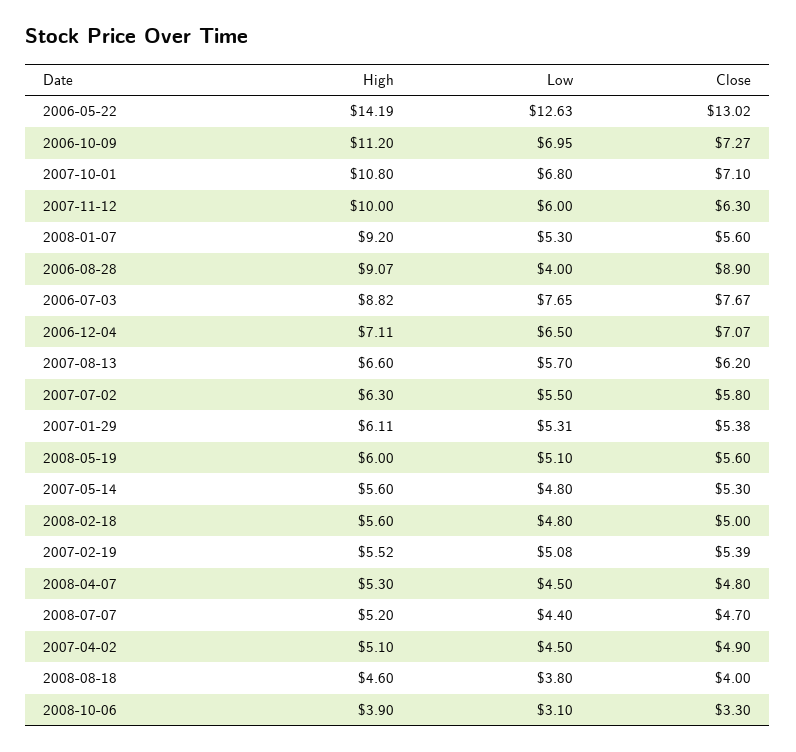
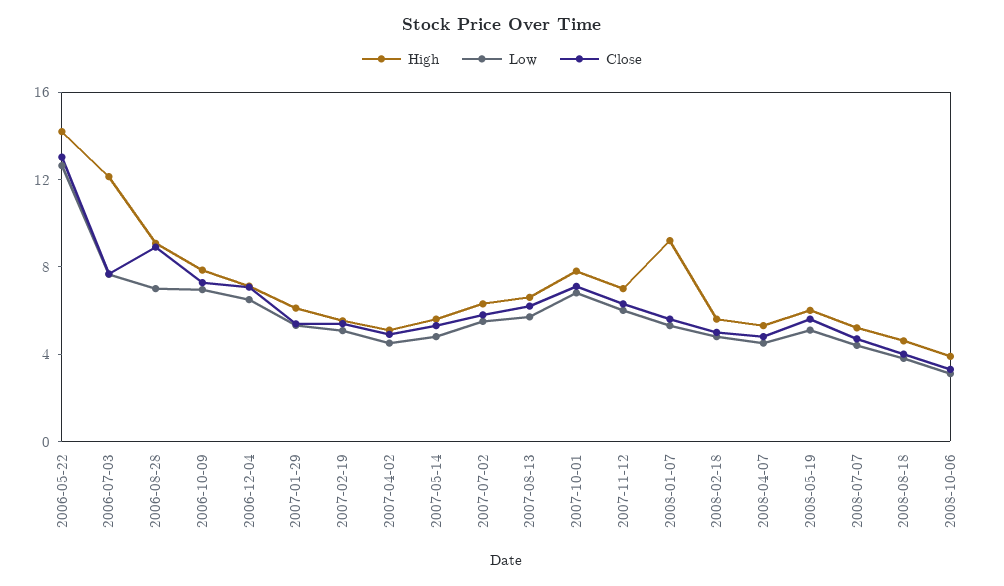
  {
    "High": {
      "2006-05-22": 14.19,
-     "2006-10-09": 11.2,
+     "2006-10-09": 8,
-     "2007-10-01": 10.8,
+     "2007-10-01": 8,
-     "2007-11-12": 10,
+     "2007-11-12": 7,
      "2008-01-07": 9.2,
      "2006-08-28": 9.07,
-     "2006-07-03": 8.82,
+     "2006-07-03": 12,
      "2006-12-04": 7.11,
      "2007-08-13": 6.6,
      "2007-07-02": 6.3,
      "2007-01-29": 6.11,
      "2008-05-19": 6,
      "2007-05-14": 5.6,
      "2008-02-18": 5.6,
      "2007-02-19": 5.52,
      "2008-04-07": 5.3,
      "2008-07-07": 5.2,
      "2007-04-02": 5.1,
      "2008-08-18": 4.6,
      "2008-10-06": 3.9
    },
    "Low": {
      "2006-05-22": 12.63,
      "2006-10-09": 6.95,
      "2007-10-01": 6.8,
      "2007-11-12": 6,
      "2008-01-07": 5.3,
-     "2006-08-28": 4,
+     "2006-08-28": 7,
      "2006-07-03": 7.65,
      "2006-12-04": 6.5,
      "2007-08-13": 5.7,
      "2007-07-02": 5.5,
      "2007-01-29": 5.31,
      "2008-05-19": 5.1,
      "2007-05-14": 4.8,
      "2008-02-18": 4.8,
      "2007-02-19": 5.08,
      "2008-04-07": 4.5,
      "2008-07-07": 4.4,
      "2007-04-02": 4.5,
      "2008-08-18": 3.8,
      "2008-10-06": 3.1
    },
    "Close": {
      "2006-05-22": 13.02,
      "2006-10-09": 7.27,
      "2007-10-01": 7.1,
      "2007-11-12": 6.3,
      "2008-01-07": 5.6,
      "2006-08-28": 8.9,
      "2006-07-03": 7.67,
      "2006-12-04": 7.07,
      "2007-08-13": 6.2,
      "2007-07-02": 5.8,
      "2007-01-29": 5.38,
      "2008-05-19": 5.6,
      "2007-05-14": 5.3,
      "2008-02-18": 5,
      "2007-02-19": 5.39,
      "2008-04-07": 4.8,
      "2008-07-07": 4.7,
      "2007-04-02": 4.9,
      "2008-08-18": 4,
      "2008-10-06": 3.3
    }
  }

